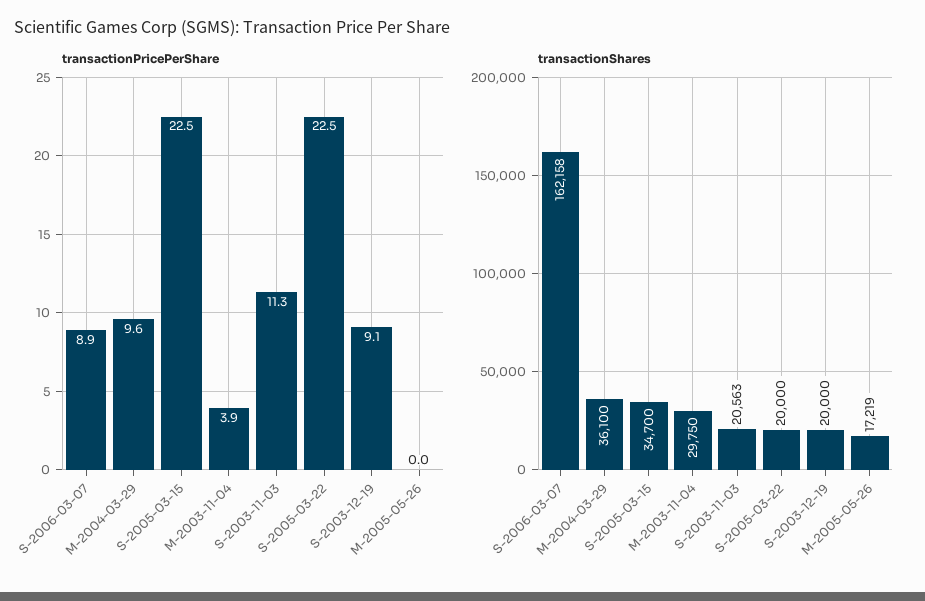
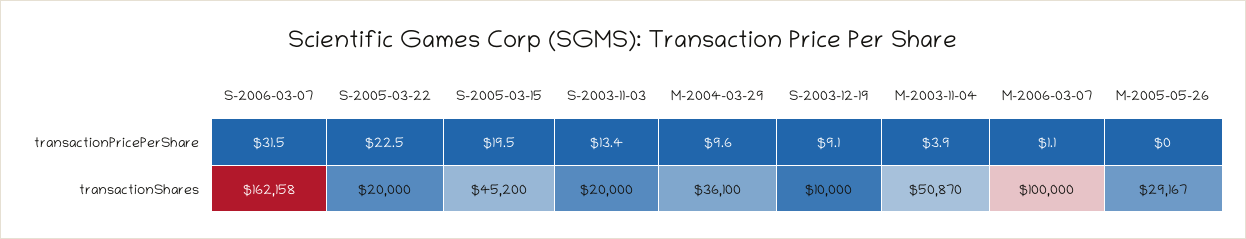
  {
    "transactionPricePerShare": {
-     "S-2006-03-07": 8.9,
+     "S-2006-03-07": 31.5,
      "M-2004-03-29": 9.6,
-     "S-2005-03-15": 22.5,
+     "S-2005-03-15": 19.5,
      "M-2003-11-04": 3.9,
-     "S-2003-11-03": 11.3,
+     "S-2003-11-03": 13.4,
      "S-2005-03-22": 22.5,
      "S-2003-12-19": 9.1,
-     "M-2005-05-26": 0
+     "M-2005-05-26": 0,
+     "M-2006-03-07": 1.1
    },
    "transactionShares": {
      "S-2006-03-07": 162158,
      "M-2004-03-29": 36100,
-     "S-2005-03-15": 34700,
+     "S-2005-03-15": 45200,
-     "M-2003-11-04": 29750,
+     "M-2003-11-04": 50870,
-     "S-2003-11-03": 20563,
+     "S-2003-11-03": 20000,
      "S-2005-03-22": 20000,
-     "S-2003-12-19": 20000,
+     "S-2003-12-19": 10000,
-     "M-2005-05-26": 17219
+     "M-2005-05-26": 29167,
+     "M-2006-03-07": 100000
    }
  }

